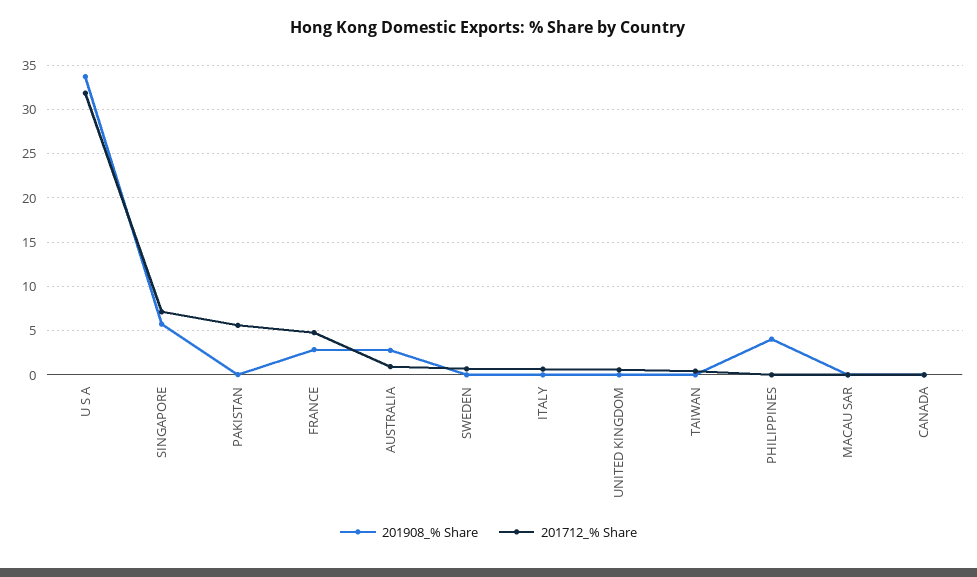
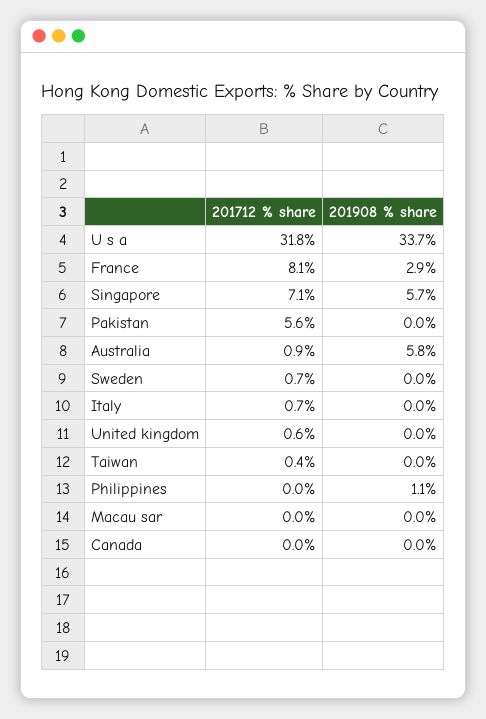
  {
    "201908_% Share": {
      "U S A": 33.7,
      "SINGAPORE": 5.7,
      "PAKISTAN": 0,
      "FRANCE": 2.9,
-     "AUSTRALIA": 3,
+     "AUSTRALIA": 5.8,
      "SWEDEN": 0,
      "ITALY": 0,
      "UNITED KINGDOM": 0,
      "TAIWAN": 0,
-     "PHILIPPINES": 4,
+     "PHILIPPINES": 1.1,
      "MACAU SAR": 0,
      "CANADA": 0
    },
    "201712_% Share": {
      "U S A": 31.8,
      "SINGAPORE": 7.1,
      "PAKISTAN": 5.6,
-     "FRANCE": 5,
+     "FRANCE": 8.1,
      "AUSTRALIA": 0.9,
      "SWEDEN": 0.7,
      "ITALY": 0.7,
      "UNITED KINGDOM": 0.6,
      "TAIWAN": 0.4,
      "PHILIPPINES": 0,
      "MACAU SAR": 0,
      "CANADA": 0
    }
  }

